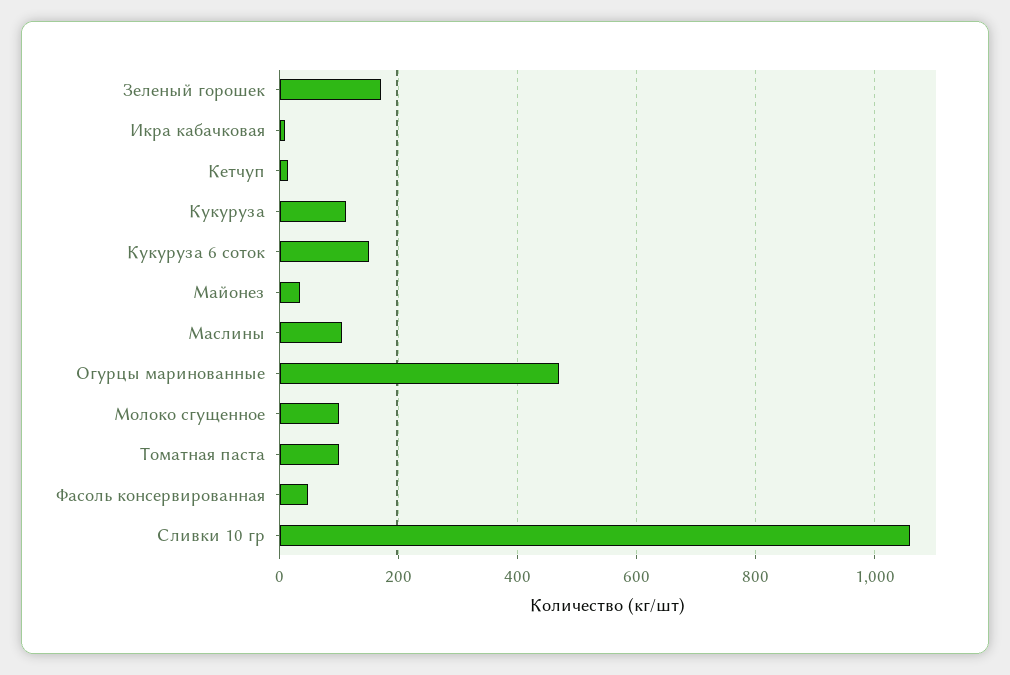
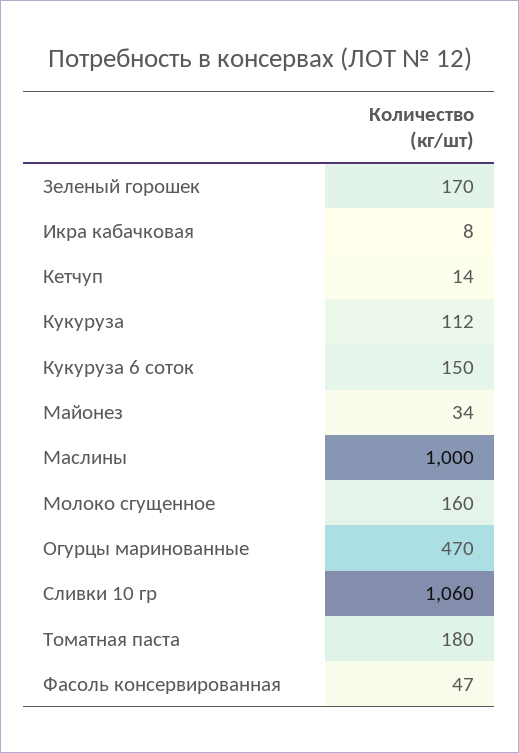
  {
    "Зеленый горошек": 170,
    "Икра кабачковая": 8,
    "Кетчуп": 14,
    "Кукуруза": 112,
    "Кукуруза 6 соток": 150,
    "Майонез": 34,
-   "Маслины": 100,
+   "Маслины": 1000,
    "Огурцы маринованные": 470,
-   "Молоко сгущенное": 100,
+   "Молоко сгущенное": 160,
-   "Томатная паста": 100,
+   "Томатная паста": 180,
    "Фасоль консервированная": 47,
    "Сливки 10 гр": 1060
  }

